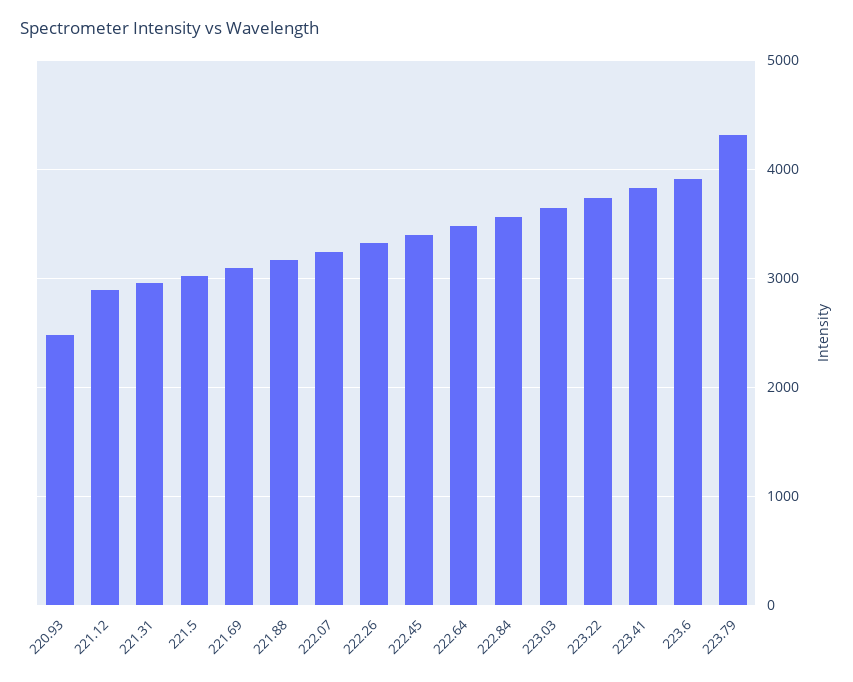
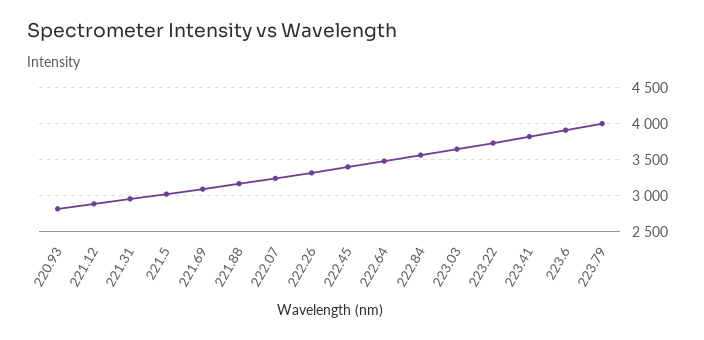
  {
-   "220.93": 2500,
+   "220.93": 2800,
    "221.12": 2900,
    "221.31": 3000,
    "221.5": 3000,
    "221.69": 3100,
    "221.88": 3200,
    "222.07": 3200,
    "222.26": 3300,
    "222.45": 3400,
    "222.64": 3500,
    "222.84": 3600,
    "223.03": 3600,
    "223.22": 3700,
    "223.41": 3800,
    "223.6": 3900,
-   "223.79": 4300
+   "223.79": 4000
  }

